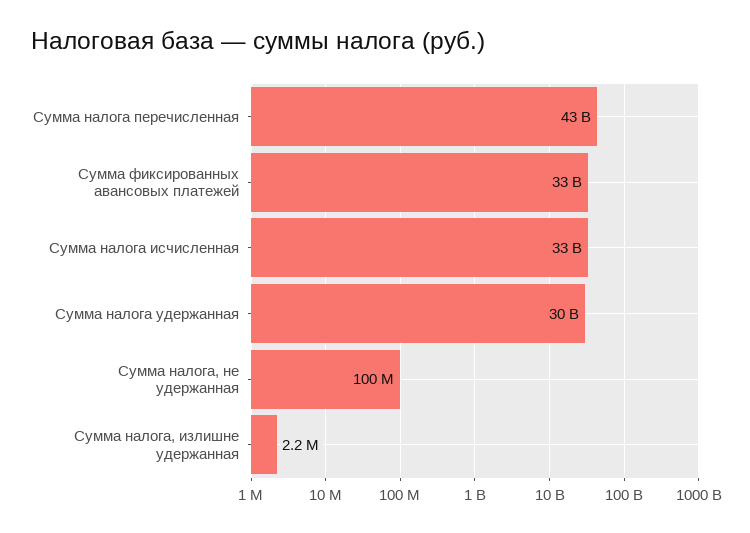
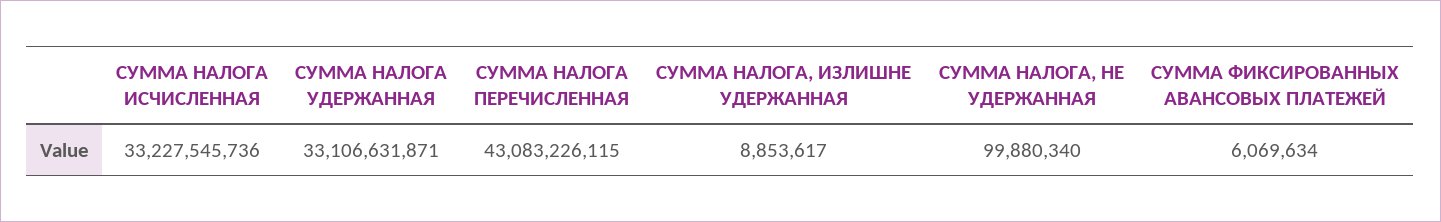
  {
    "Сумма налога перечисленная": 43083226115,
-   "Сумма фиксированных авансовых платежей": 33000000000,
+   "Сумма фиксированных авансовых платежей": 6069634,
    "Сумма налога исчисленная": 33227545736,
-   "Сумма налога удержанная": 30000000000,
+   "Сумма налога удержанная": 33106631871,
    "Сумма налога, не удержанная": 99880340,
-   "Сумма налога, излишне удержанная": 2200000
+   "Сумма налога, излишне удержанная": 8853617
  }

